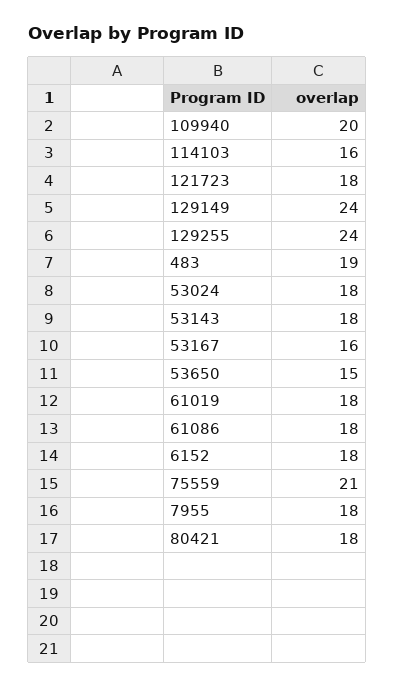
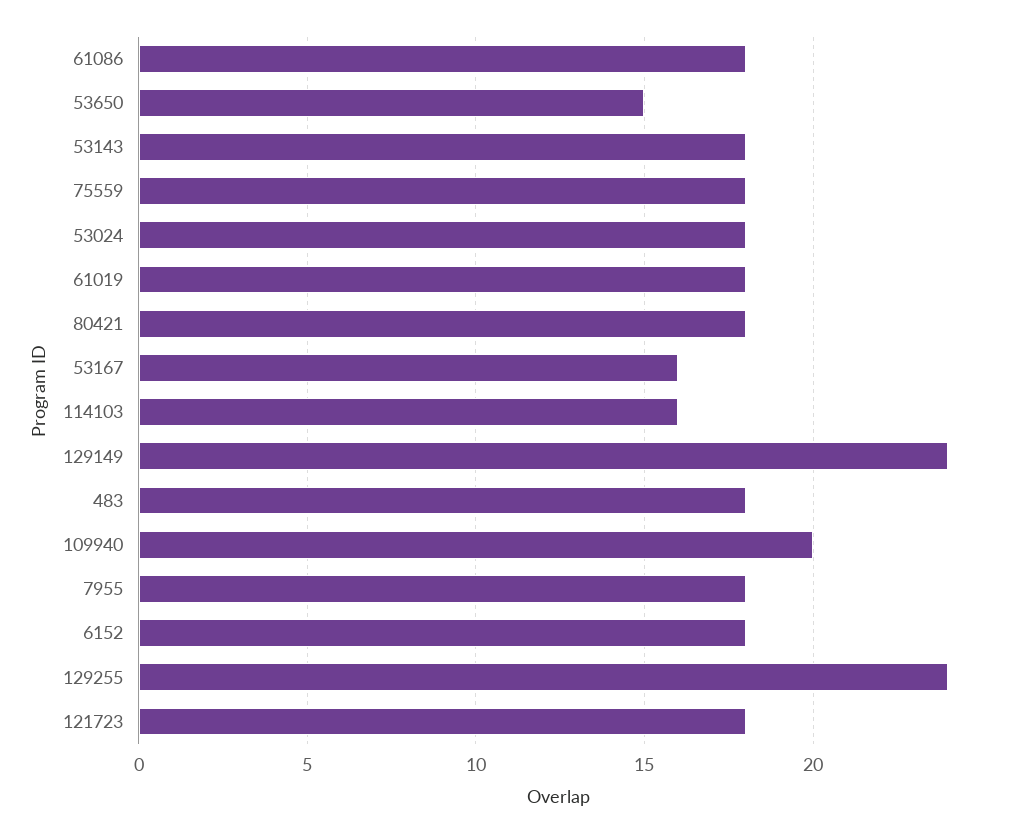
  {
    "109940": 20,
    "114103": 16,
    "121723": 18,
    "129149": 24,
    "129255": 24,
-   "483": 19,
+   "483": 18,
    "53024": 18,
    "53143": 18,
    "53167": 16,
    "53650": 15,
    "61019": 18,
    "61086": 18,
    "6152": 18,
-   "75559": 21,
+   "75559": 18,
    "7955": 18,
    "80421": 18
  }

